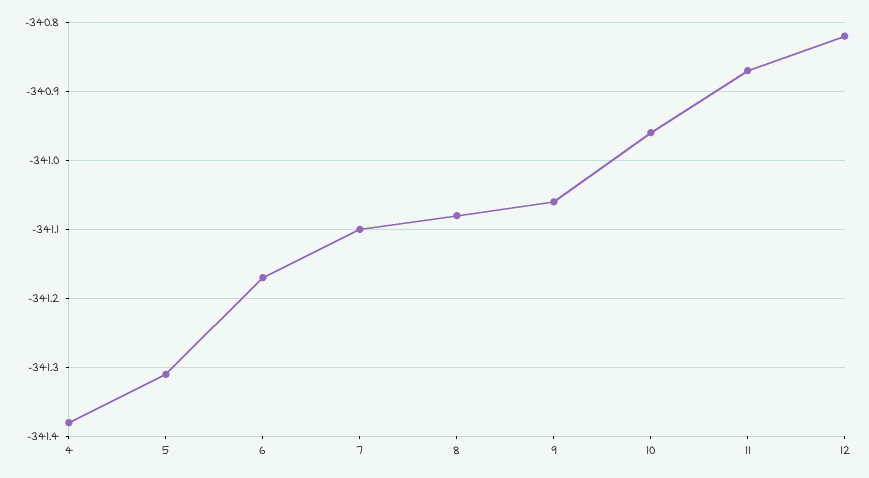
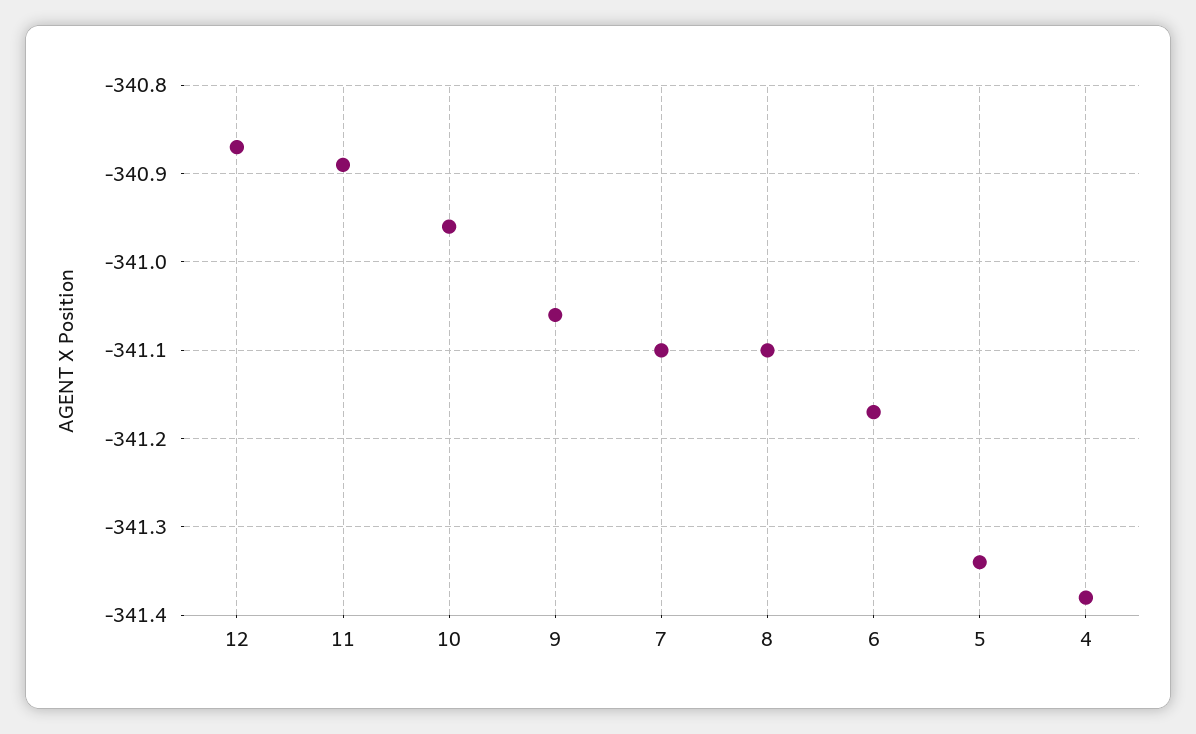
  {
    "4": -341.38,
-   "5": -341.31,
+   "5": -341.34,
    "6": -341.17,
    "7": -341.1,
-   "8": -341.08,
+   "8": -341.1,
    "9": -341.06,
    "10": -340.96,
-   "11": -340.87,
+   "11": -340.89,
-   "12": -340.82
+   "12": -340.87
  }

